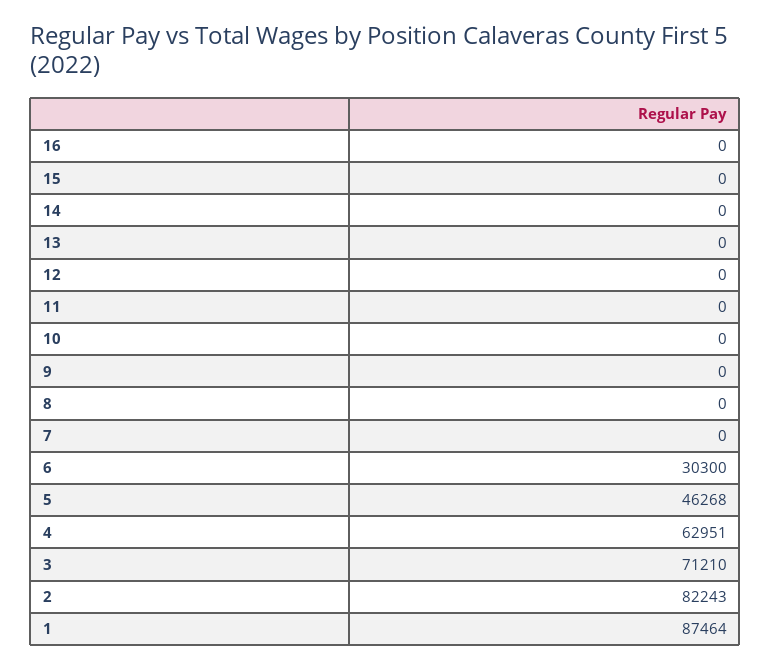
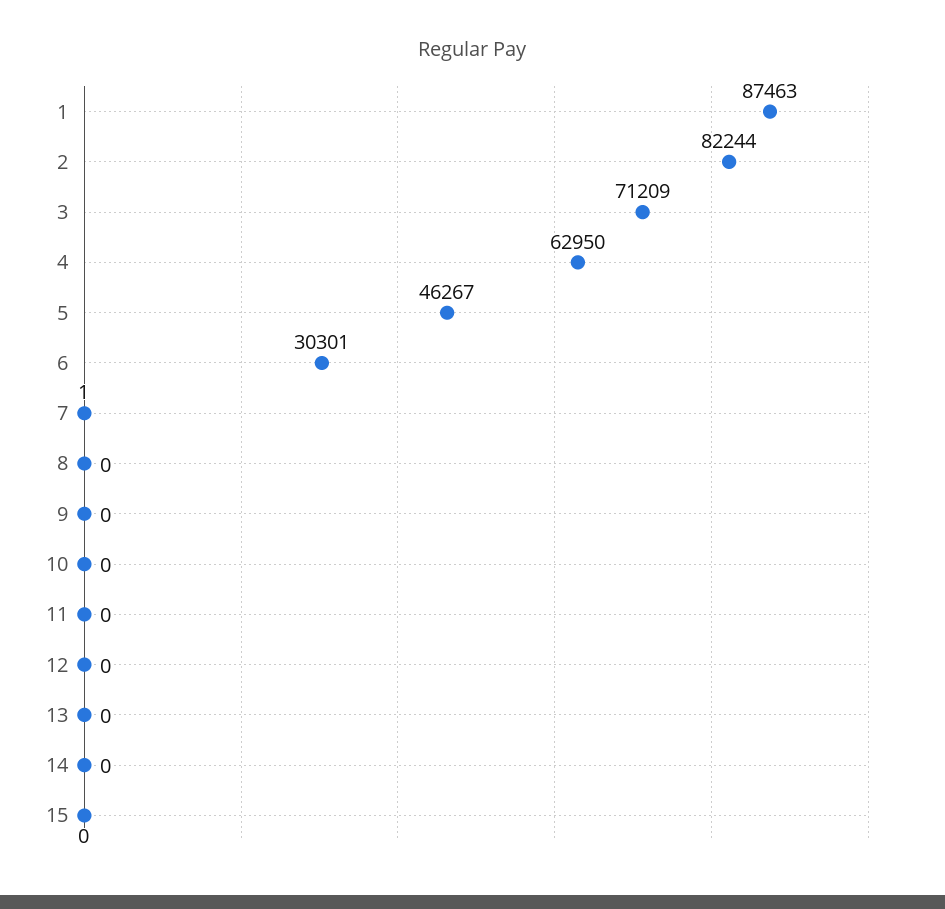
  {
-   "16": 0,
    "15": 0,
    "14": 0,
    "13": 0,
    "12": 0,
    "11": 0,
    "10": 0,
    "9": 0,
    "8": 0,
-   "7": 0,
+   "7": 1,
-   "6": 30300,
+   "6": 30301,
-   "5": 46268,
+   "5": 46267,
-   "4": 62951,
+   "4": 62950,
-   "3": 71210,
+   "3": 71209,
-   "2": 82243,
+   "2": 82244,
-   "1": 87464
+   "1": 87463
  }

